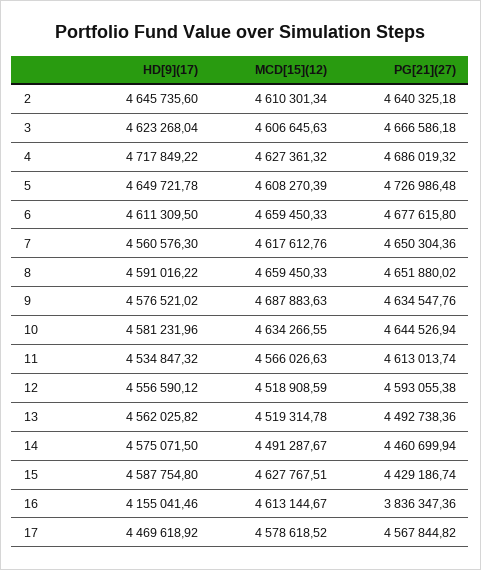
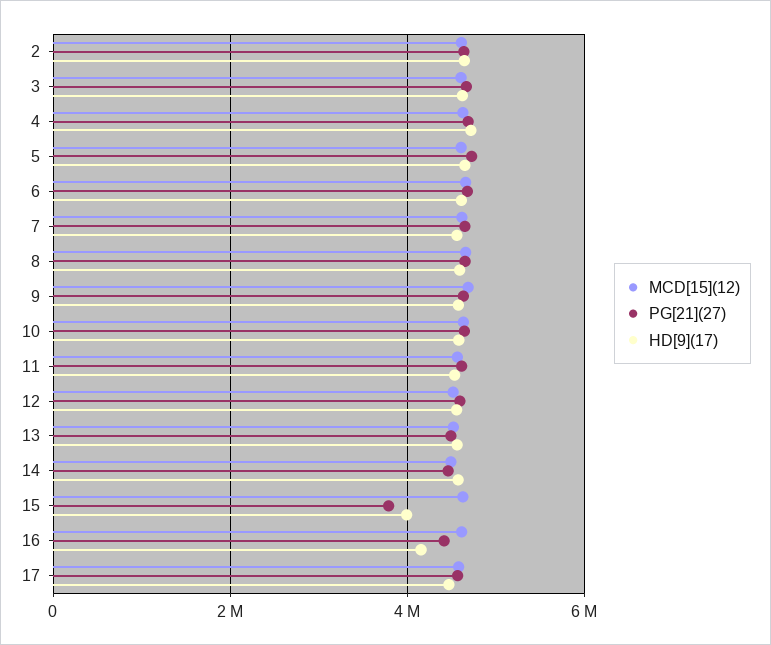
  {
    "HD[9](17)": {
      "2": 4645735.6,
      "3": 4623268.04,
      "4": 4717849.22,
      "5": 4649721.78,
      "6": 4611309.5,
      "7": 4560576.3,
      "8": 4591016.22,
      "9": 4576521.02,
      "10": 4581231.96,
      "11": 4534847.32,
      "12": 4556590.12,
      "13": 4562025.82,
      "14": 4575071.5,
-     "15": 4587754.8,
+     "15": 4000000,
      "16": 4155041.46,
      "17": 4469618.92
    },
    "MCD[15](12)": {
      "2": 4610301.34,
      "3": 4606645.63,
      "4": 4627361.32,
      "5": 4608270.39,
      "6": 4659450.33,
      "7": 4617612.76,
      "8": 4659450.33,
      "9": 4687883.63,
      "10": 4634266.55,
      "11": 4566026.63,
      "12": 4518908.59,
      "13": 4519314.78,
      "14": 4491287.67,
      "15": 4627767.51,
      "16": 4613144.67,
      "17": 4578618.52
    },
    "PG[21](27)": {
      "2": 4640325.18,
      "3": 4666586.18,
      "4": 4686019.32,
      "5": 4726986.48,
      "6": 4677615.8,
      "7": 4650304.36,
      "8": 4651880.02,
      "9": 4634547.76,
      "10": 4644526.94,
      "11": 4613013.74,
      "12": 4593055.38,
      "13": 4492738.36,
      "14": 4460699.94,
-     "15": 4429186.74,
+     "15": 3800000,
-     "16": 3836347.36,
+     "16": 4400000,
      "17": 4567844.82
    }
  }

